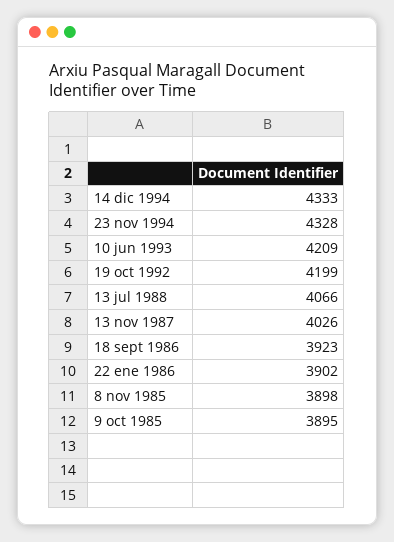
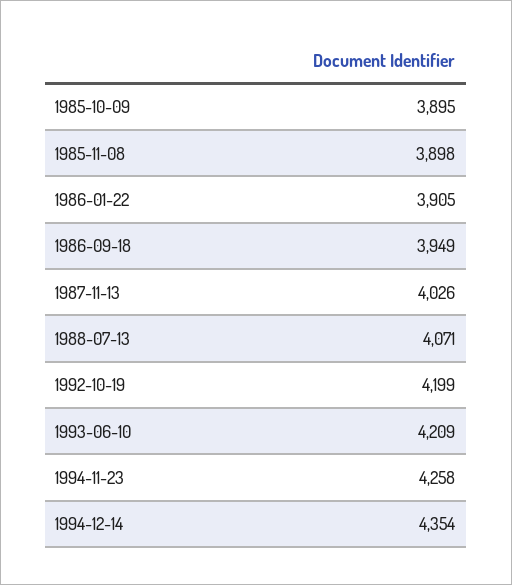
  {
-   "14 dic 1994": 4333,
+   "14 dic 1994": 4354,
-   "23 nov 1994": 4328,
+   "23 nov 1994": 4258,
    "10 jun 1993": 4209,
    "19 oct 1992": 4199,
-   "13 jul 1988": 4066,
+   "13 jul 1988": 4071,
    "13 nov 1987": 4026,
-   "18 sept 1986": 3923,
+   "18 sept 1986": 3949,
-   "22 ene 1986": 3902,
+   "22 ene 1986": 3905,
    "8 nov 1985": 3898,
    "9 oct 1985": 3895
  }

